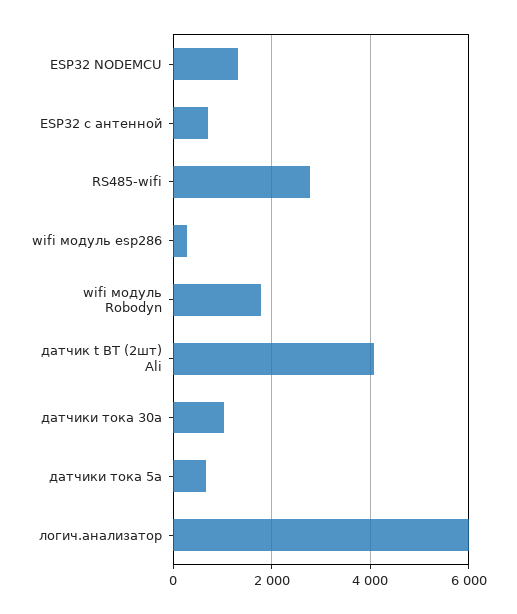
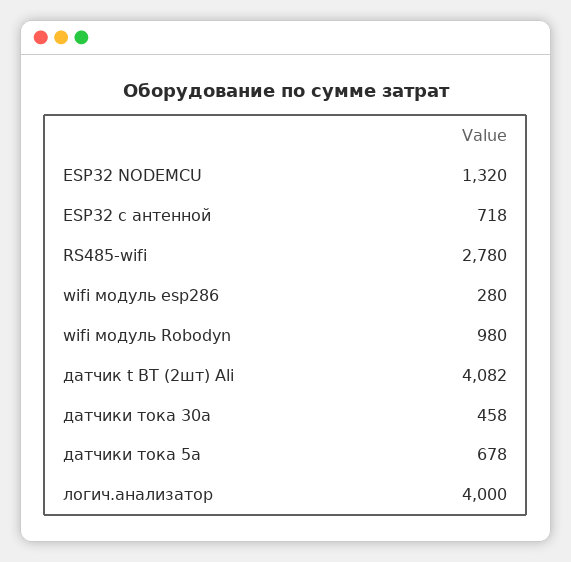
  {
    "ESP32 NODEMCU": 1320,
    "ESP32 с антенной": 718,
    "RS485-wifi": 2780,
    "wifi модуль esp286": 280,
-   "wifi модуль Robodyn": 1800,
+   "wifi модуль Robodyn": 980,
    "датчик t BT (2шт) Ali": 4082,
-   "датчики тока 30а": 1000,
+   "датчики тока 30а": 458,
    "датчики тока 5а": 678,
-   "логич.анализатор": 6000
+   "логич.анализатор": 4000
  }

